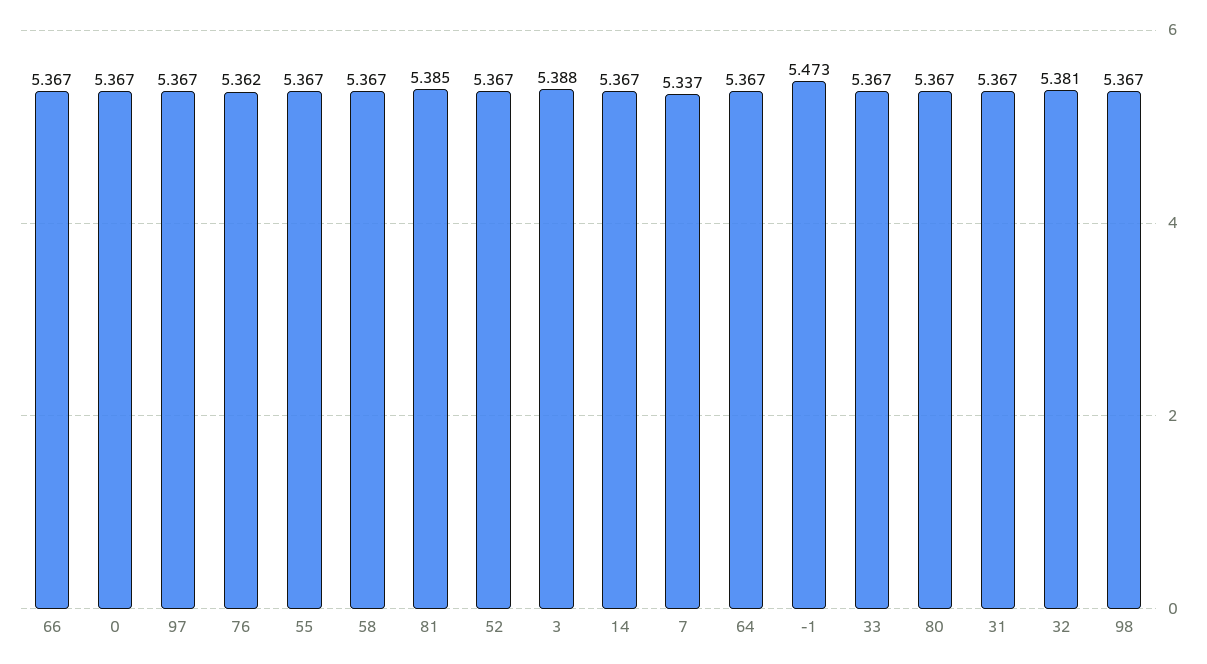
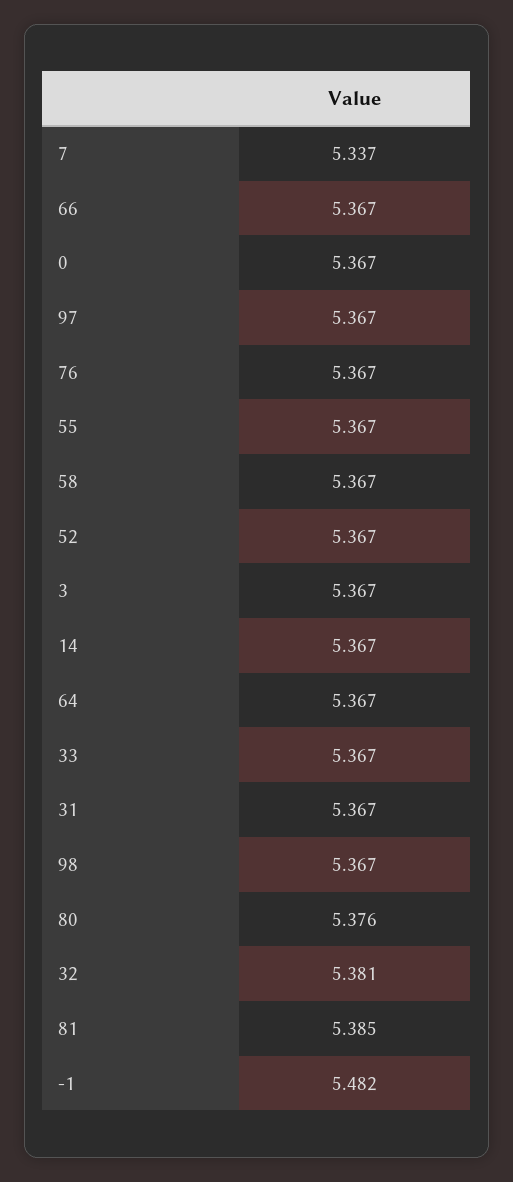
  {
    "66": 5.367,
    "0": 5.367,
    "97": 5.367,
-   "76": 5.362,
+   "76": 5.367,
    "55": 5.367,
    "58": 5.367,
    "81": 5.385,
    "52": 5.367,
-   "3": 5.388,
+   "3": 5.367,
    "14": 5.367,
    "7": 5.337,
    "64": 5.367,
-   "-1": 5.473,
+   "-1": 5.482,
    "33": 5.367,
-   "80": 5.367,
+   "80": 5.376,
    "31": 5.367,
    "32": 5.381,
    "98": 5.367
  }

